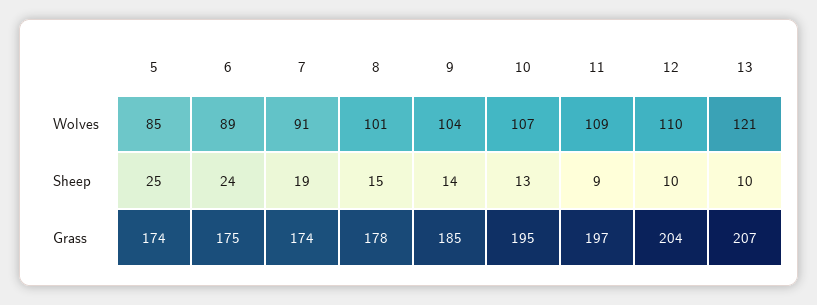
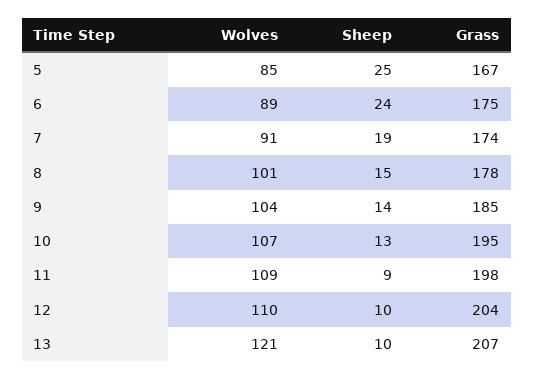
  {
    "5": {
      "Wolves": 85,
      "Sheep": 25,
-     "Grass": 174
+     "Grass": 167
    },
    "6": {
      "Wolves": 89,
      "Sheep": 24,
      "Grass": 175
    },
    "7": {
      "Wolves": 91,
      "Sheep": 19,
      "Grass": 174
    },
    "8": {
      "Wolves": 101,
      "Sheep": 15,
      "Grass": 178
    },
    "9": {
      "Wolves": 104,
      "Sheep": 14,
      "Grass": 185
    },
    "10": {
      "Wolves": 107,
      "Sheep": 13,
      "Grass": 195
    },
    "11": {
      "Wolves": 109,
      "Sheep": 9,
-     "Grass": 197
+     "Grass": 198
    },
    "12": {
      "Wolves": 110,
      "Sheep": 10,
      "Grass": 204
    },
    "13": {
      "Wolves": 121,
      "Sheep": 10,
      "Grass": 207
    }
  }

